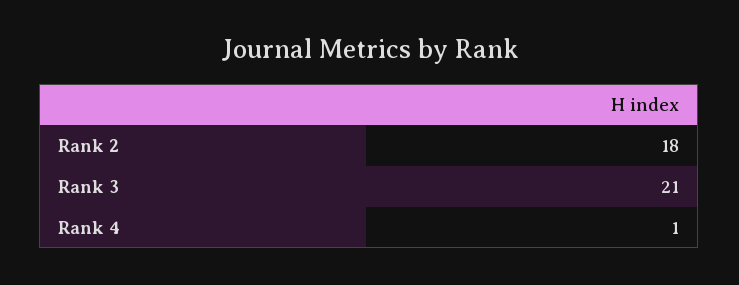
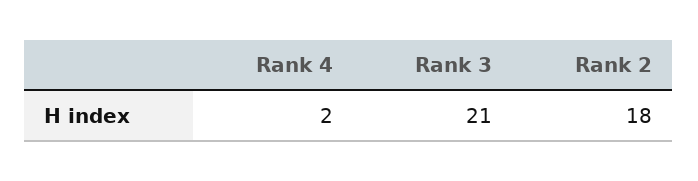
  {
    "Rank 2": 18,
    "Rank 3": 21,
-   "Rank 4": 1
+   "Rank 4": 2
  }

